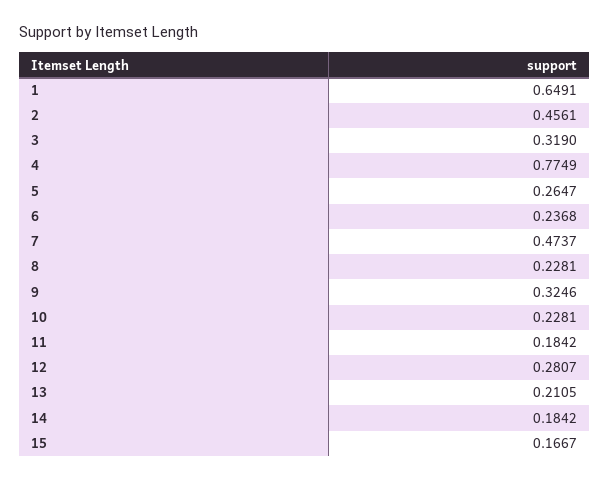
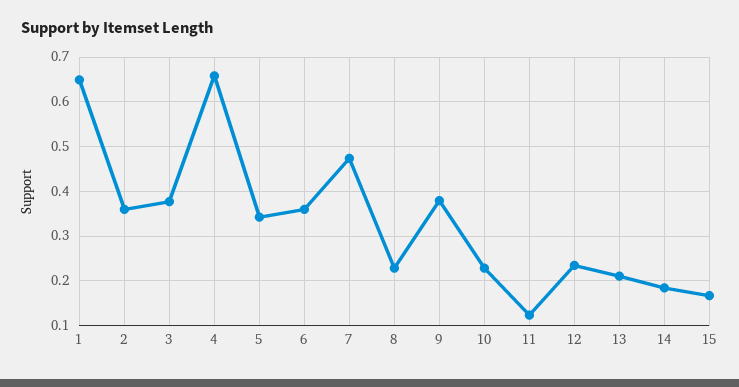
  {
    "1": 0.6491,
-   "2": 0.4561,
+   "2": 0.36,
-   "3": 0.319,
+   "3": 0.38,
-   "4": 0.7749,
+   "4": 0.66,
-   "5": 0.2647,
+   "5": 0.34,
-   "6": 0.2368,
+   "6": 0.36,
    "7": 0.4737,
    "8": 0.2281,
-   "9": 0.3246,
+   "9": 0.38,
    "10": 0.2281,
-   "11": 0.1842,
+   "11": 0.12,
-   "12": 0.2807,
+   "12": 0.24,
    "13": 0.2105,
    "14": 0.1842,
    "15": 0.1667
  }

